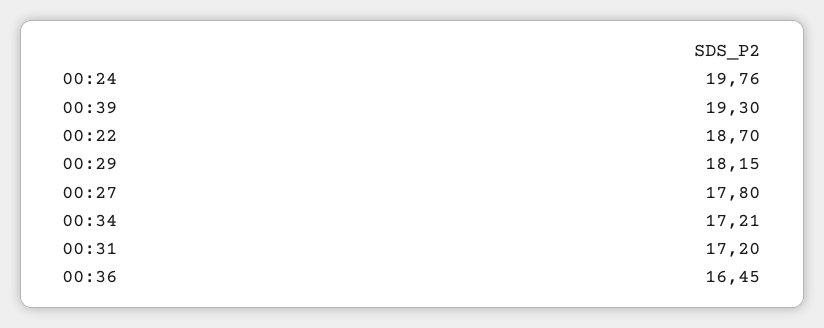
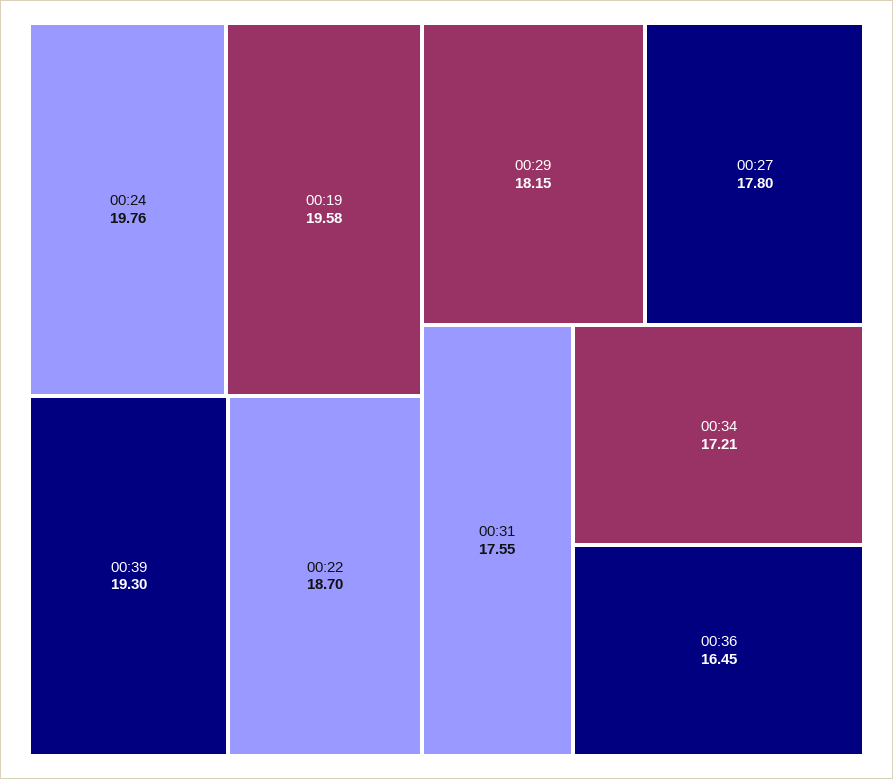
  {
    "00:24": 19.76,
    "00:39": 19.3,
    "00:22": 18.7,
    "00:29": 18.15,
    "00:27": 17.8,
    "00:34": 17.21,
-   "00:31": 17.2,
+   "00:31": 17.55,
-   "00:36": 16.45
+   "00:36": 16.45,
+   "00:19": 19.58
  }

